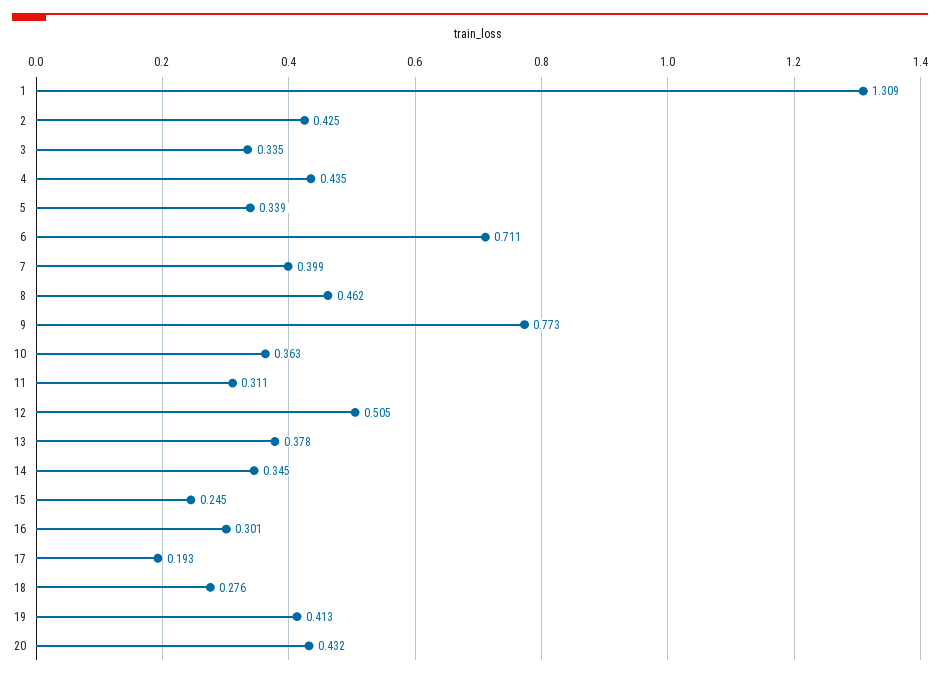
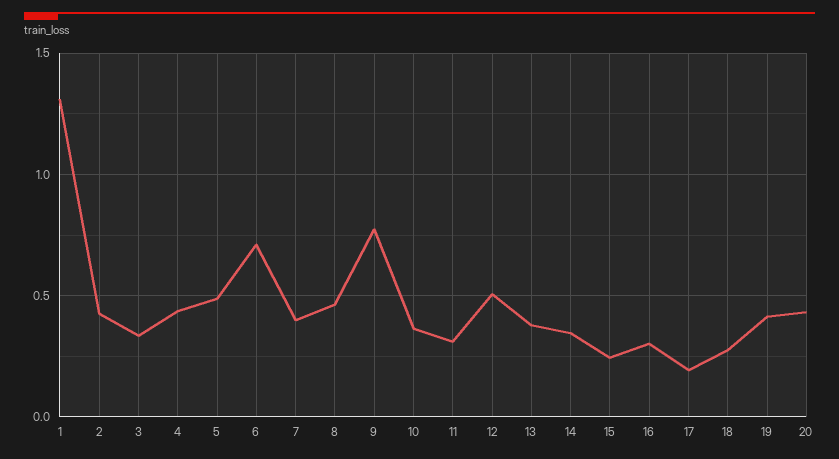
  {
    "1": 1.309,
    "2": 0.425,
    "3": 0.335,
    "4": 0.435,
-   "5": 0.339,
+   "5": 0.5,
    "6": 0.711,
    "7": 0.399,
    "8": 0.462,
    "9": 0.773,
    "10": 0.363,
    "11": 0.311,
    "12": 0.505,
    "13": 0.378,
    "14": 0.345,
    "15": 0.245,
    "16": 0.301,
    "17": 0.193,
    "18": 0.276,
    "19": 0.413,
    "20": 0.432
  }

